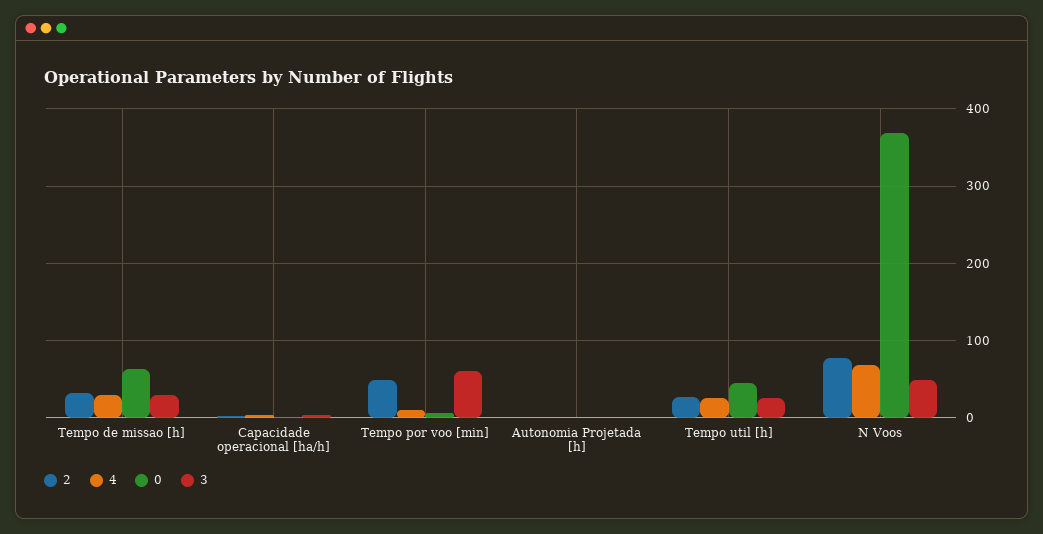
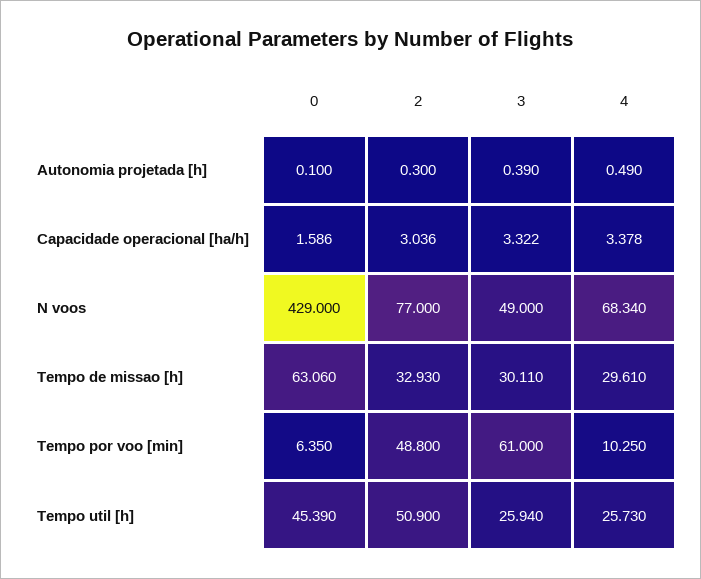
  {
    "2": {
      "Tempo de missao [h]": 32.93,
      "Capacidade operacional [ha/h]": 3.036,
      "Tempo por voo [min]": 48.8,
      "Autonomia Projetada [h]": 0.3,
-     "Tempo util [h]": 30,
+     "Tempo util [h]": 50.9,
      "N Voos": 77
    },
    "4": {
      "Tempo de missao [h]": 29.61,
      "Capacidade operacional [ha/h]": 3.378,
      "Tempo por voo [min]": 10.25,
      "Autonomia Projetada [h]": 0.49,
      "Tempo util [h]": 25.73,
      "N Voos": 68.34
    },
    "0": {
      "Tempo de missao [h]": 63.06,
      "Capacidade operacional [ha/h]": 1.586,
      "Tempo por voo [min]": 6.35,
      "Autonomia Projetada [h]": 0.1,
      "Tempo util [h]": 45.39,
-     "N Voos": 370
+     "N Voos": 429
    },
    "3": {
      "Tempo de missao [h]": 30.11,
      "Capacidade operacional [ha/h]": 3.322,
      "Tempo por voo [min]": 61,
      "Autonomia Projetada [h]": 0.39,
      "Tempo util [h]": 25.94,
      "N Voos": 49
    }
  }

